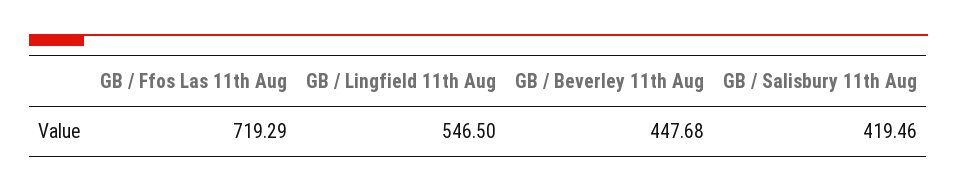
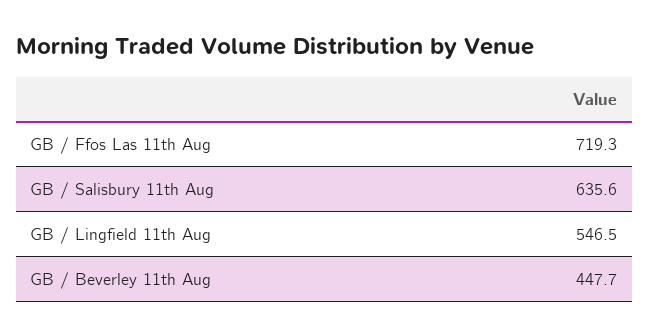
  {
    "GB / Ffos Las 11th Aug": 719.29,
    "GB / Lingfield 11th Aug": 546.5,
    "GB / Beverley 11th Aug": 447.68,
-   "GB / Salisbury 11th Aug": 419.46
+   "GB / Salisbury 11th Aug": 635.6
  }

